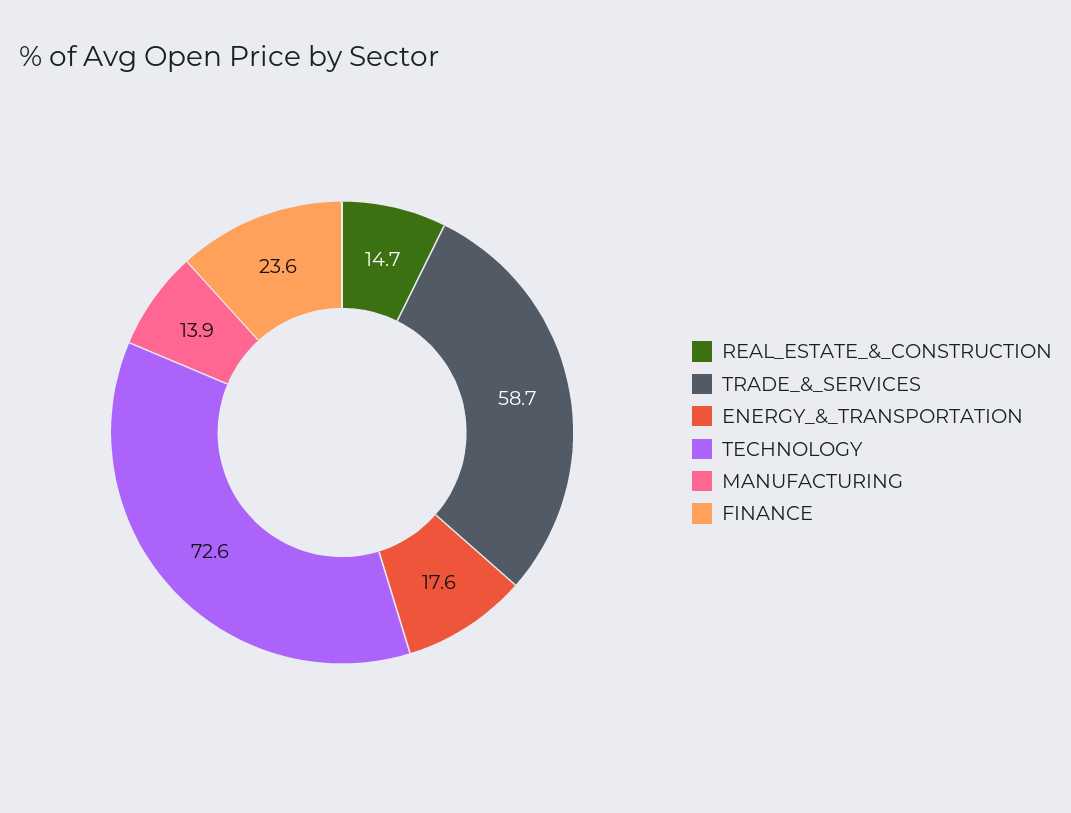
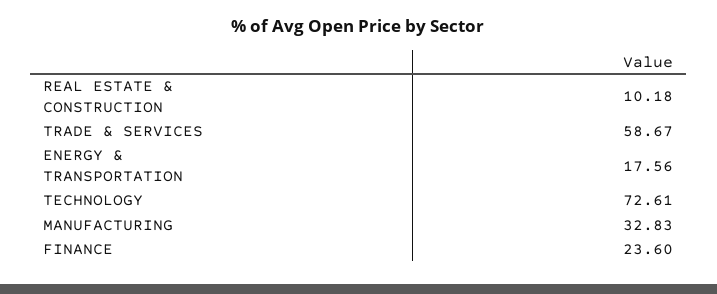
  {
-   "REAL_ESTATE_&_CONSTRUCTION": 14.7,
+   "REAL_ESTATE_&_CONSTRUCTION": 10.18,
    "TRADE_&_SERVICES": 58.67,
    "ENERGY_&_TRANSPORTATION": 17.56,
    "TECHNOLOGY": 72.61,
-   "MANUFACTURING": 13.9,
+   "MANUFACTURING": 32.83,
    "FINANCE": 23.6
  }

